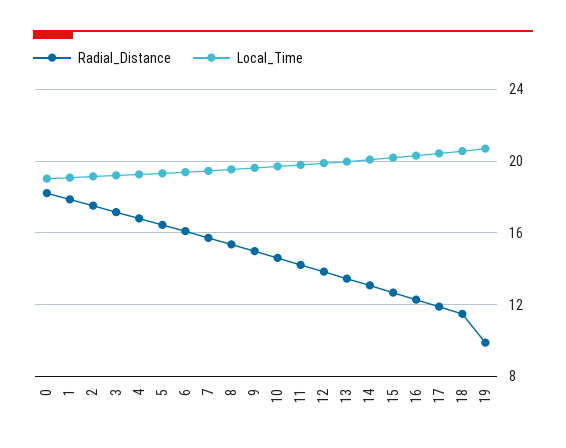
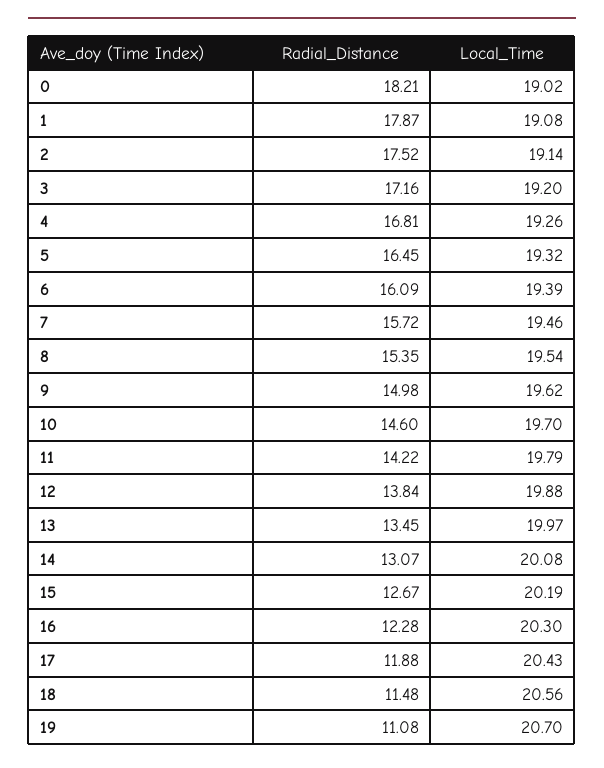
  {
    "Radial_Distance": {
      "0": 18.21,
      "1": 17.87,
      "2": 17.52,
      "3": 17.16,
      "4": 16.81,
      "5": 16.45,
      "6": 16.09,
      "7": 15.72,
      "8": 15.35,
      "9": 14.98,
      "10": 14.6,
      "11": 14.22,
      "12": 13.84,
      "13": 13.45,
      "14": 13.07,
      "15": 12.67,
      "16": 12.28,
      "17": 11.88,
      "18": 11.48,
-     "19": 10
+     "19": 11.08
    },
    "Local_Time": {
      "0": 19.02,
      "1": 19.08,
      "2": 19.14,
      "3": 19.2,
      "4": 19.26,
      "5": 19.32,
      "6": 19.39,
      "7": 19.46,
      "8": 19.54,
      "9": 19.62,
      "10": 19.7,
      "11": 19.79,
      "12": 19.88,
      "13": 19.97,
      "14": 20.08,
      "15": 20.19,
      "16": 20.3,
      "17": 20.43,
      "18": 20.56,
      "19": 20.7
    }
  }

